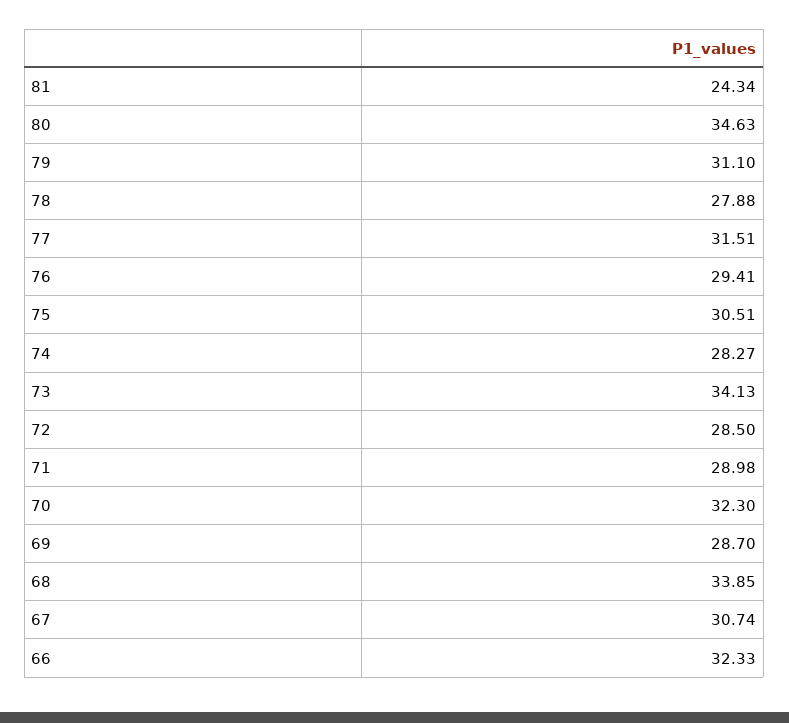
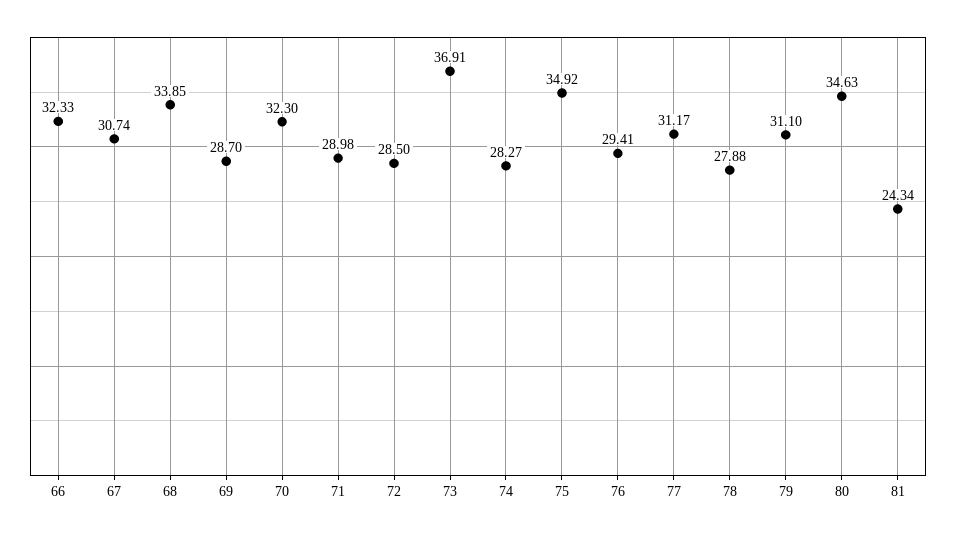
  {
    "81": 24.34,
    "80": 34.63,
    "79": 31.1,
    "78": 27.88,
-   "77": 31.51,
+   "77": 31.17,
    "76": 29.41,
-   "75": 30.51,
+   "75": 34.92,
    "74": 28.27,
-   "73": 34.13,
+   "73": 36.91,
    "72": 28.5,
    "71": 28.98,
    "70": 32.3,
    "69": 28.7,
    "68": 33.85,
    "67": 30.74,
    "66": 32.33
  }

